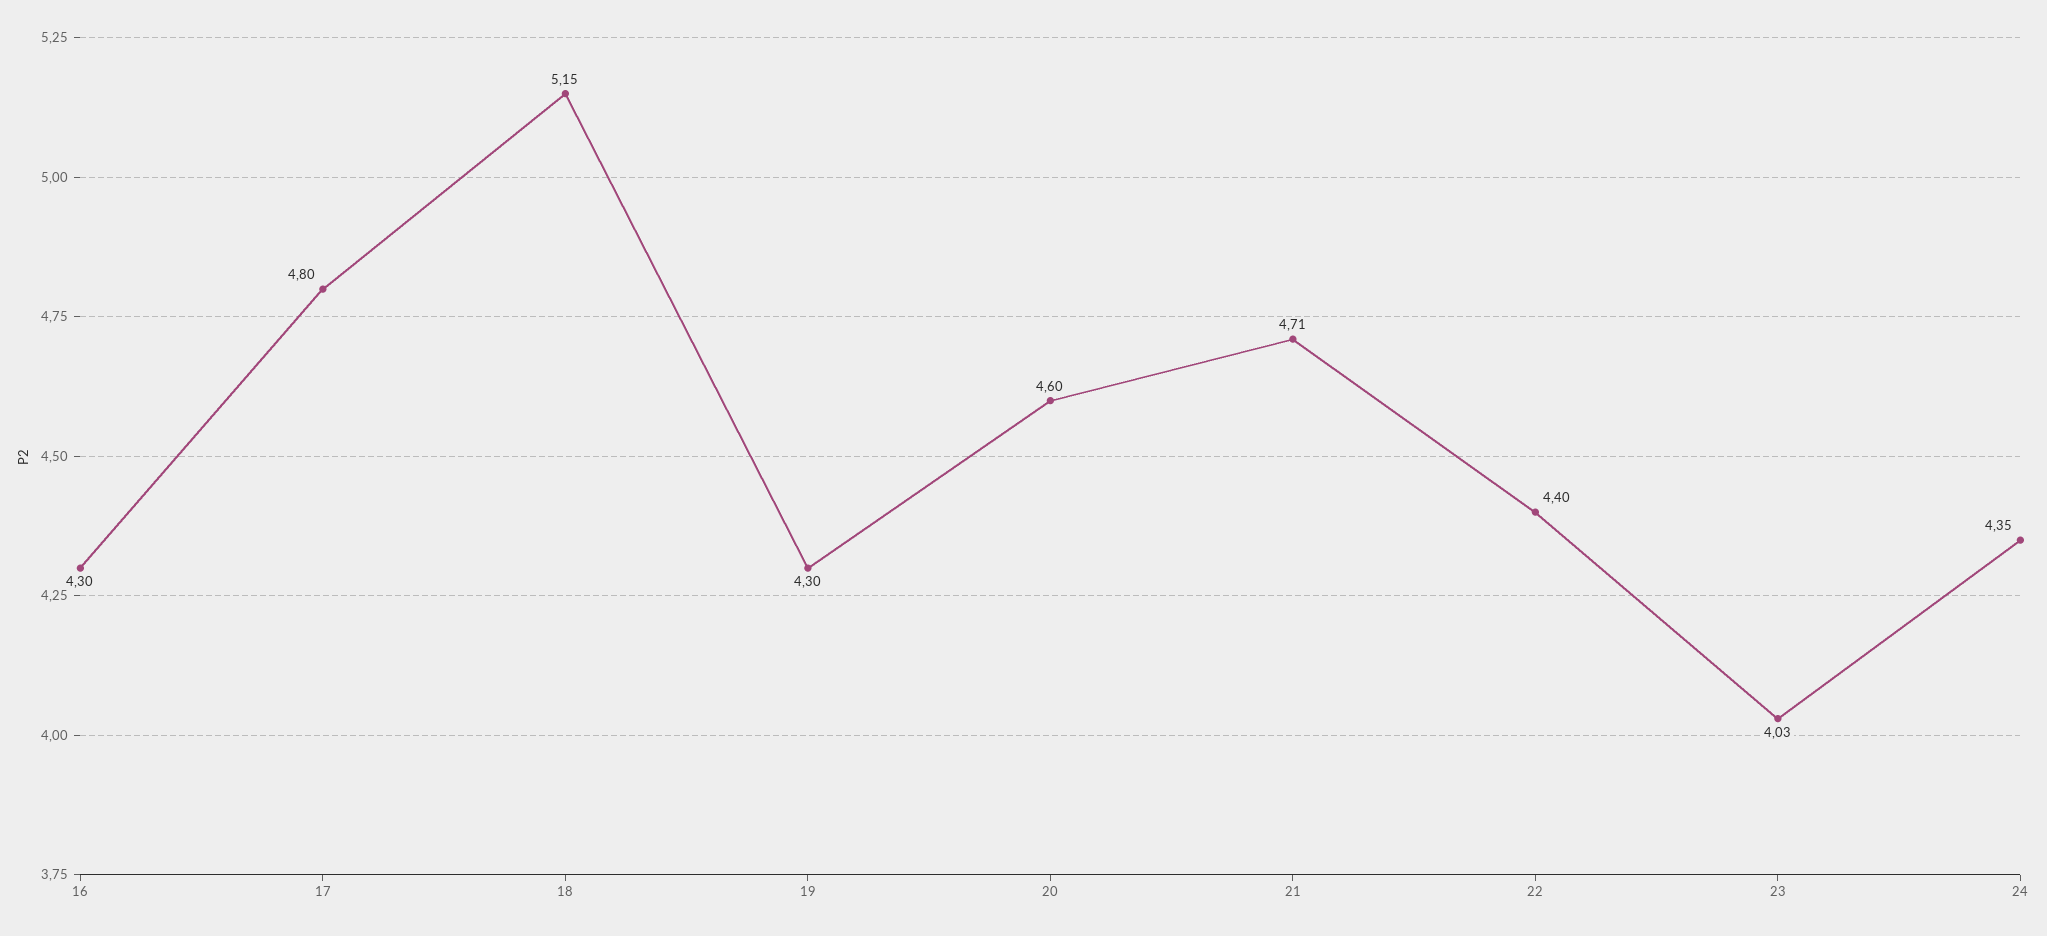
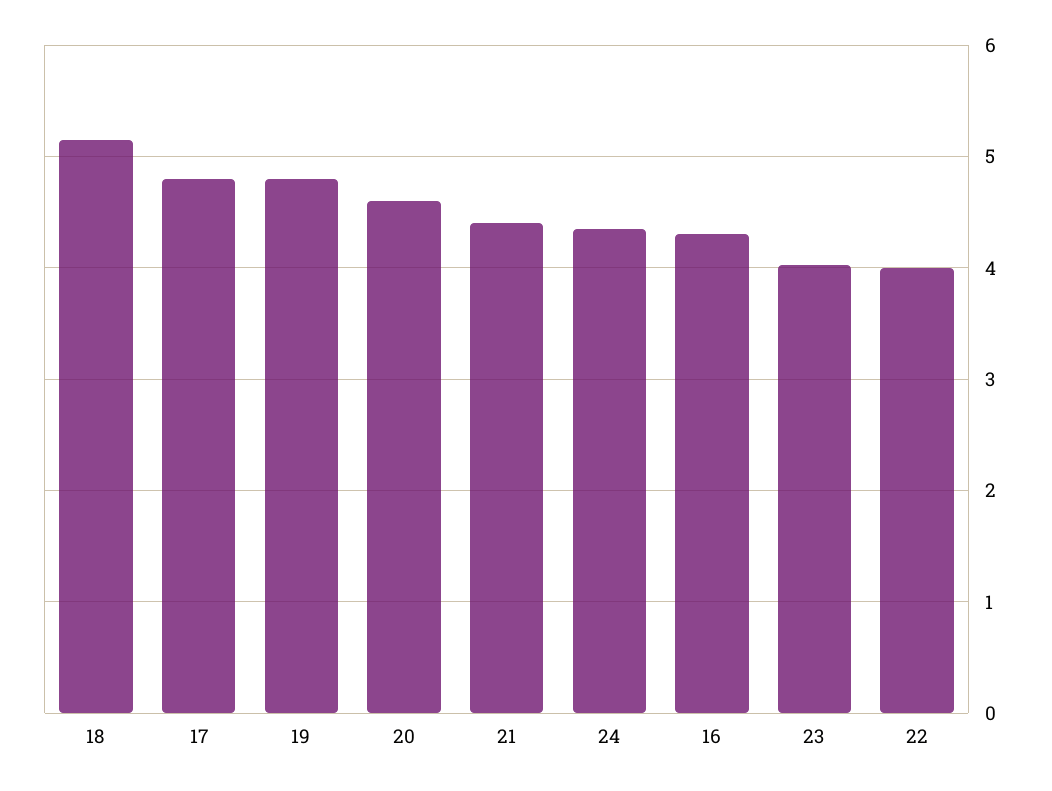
  {
    "16": 4.3,
    "17": 4.8,
    "18": 5.15,
-   "19": 4.3,
+   "19": 4.8,
    "20": 4.6,
-   "21": 4.71,
+   "21": 4.4,
-   "22": 4.4,
+   "22": 4,
    "23": 4.03,
    "24": 4.35
  }

